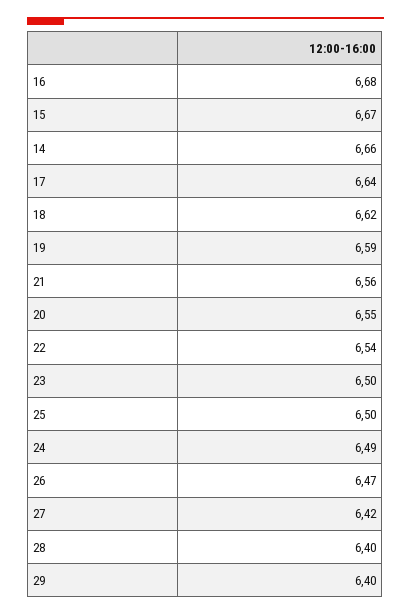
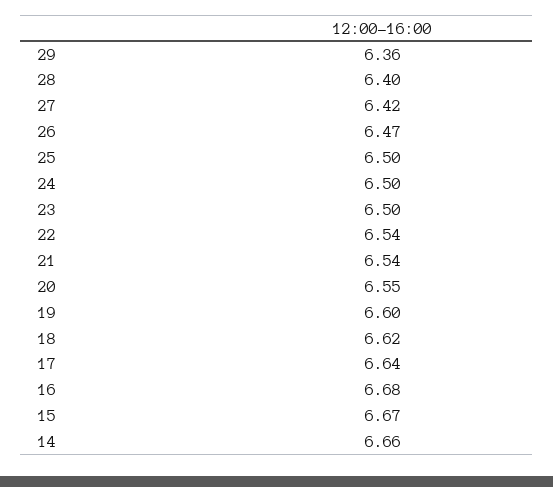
  {
    "16": 6.68,
    "15": 6.67,
    "14": 6.66,
    "17": 6.64,
    "18": 6.62,
-   "19": 6.59,
+   "19": 6.6,
-   "21": 6.56,
+   "21": 6.54,
    "20": 6.55,
    "22": 6.54,
    "23": 6.5,
    "25": 6.5,
-   "24": 6.49,
+   "24": 6.5,
    "26": 6.47,
    "27": 6.42,
    "28": 6.4,
-   "29": 6.4
+   "29": 6.36
  }

